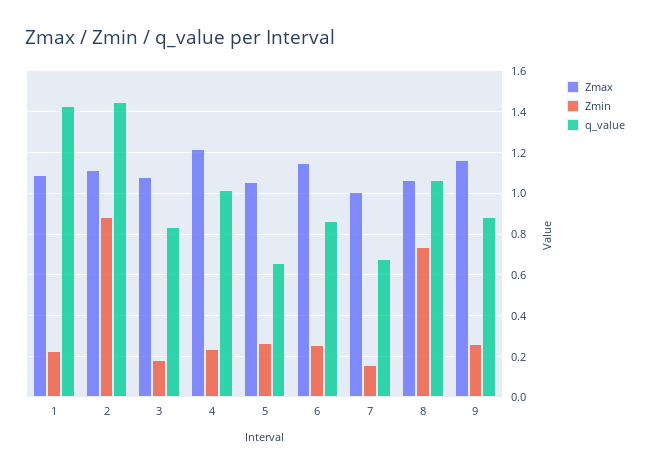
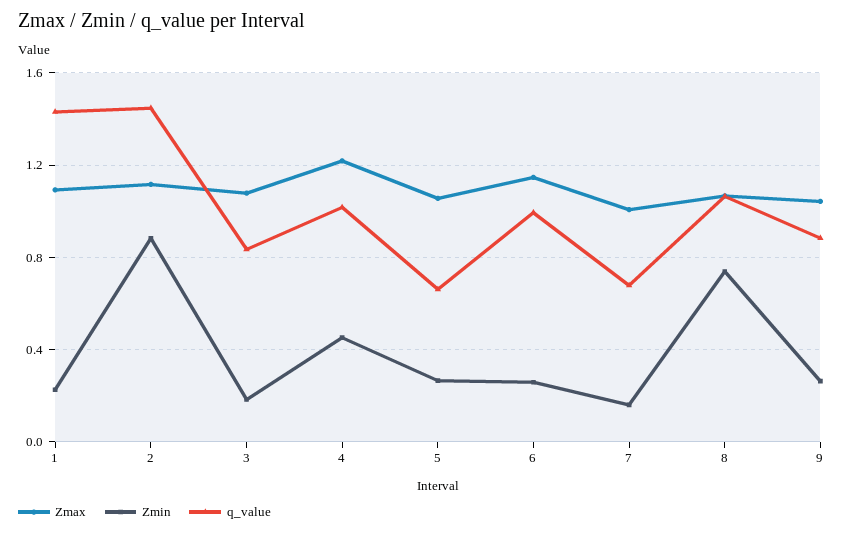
  {
    "Zmax": {
      "1": 1.1,
      "2": 1.1,
      "3": 1.1,
      "4": 1.2,
      "5": 1.05,
      "6": 1.15,
      "7": 1,
      "8": 1.05,
-     "9": 1.15
+     "9": 1.05
    },
    "Zmin": {
      "1": 0.25,
      "2": 0.9,
      "3": 0.2,
-     "4": 0.25,
+     "4": 0.45,
      "5": 0.25,
      "6": 0.25,
      "7": 0.15,
      "8": 0.75,
      "9": 0.25
    },
    "q_value": {
      "1": 1.45,
      "2": 1.45,
      "3": 0.85,
      "4": 1,
      "5": 0.65,
-     "6": 0.85,
+     "6": 1,
      "7": 0.7,
      "8": 1.05,
      "9": 0.9
    }
  }

